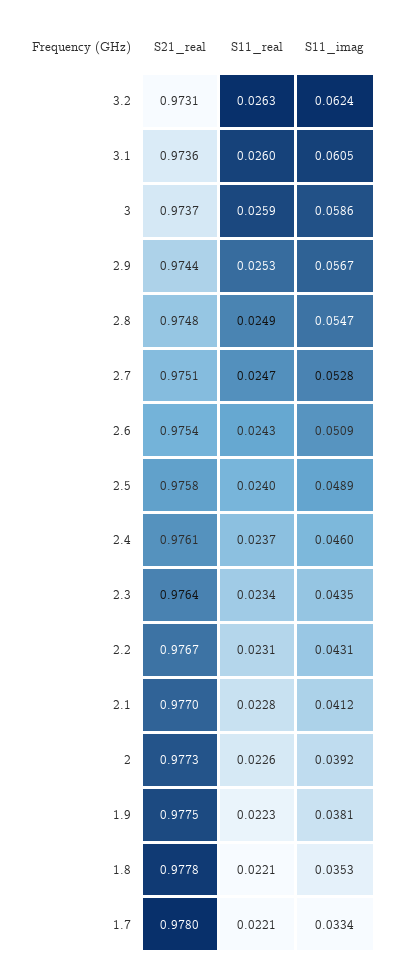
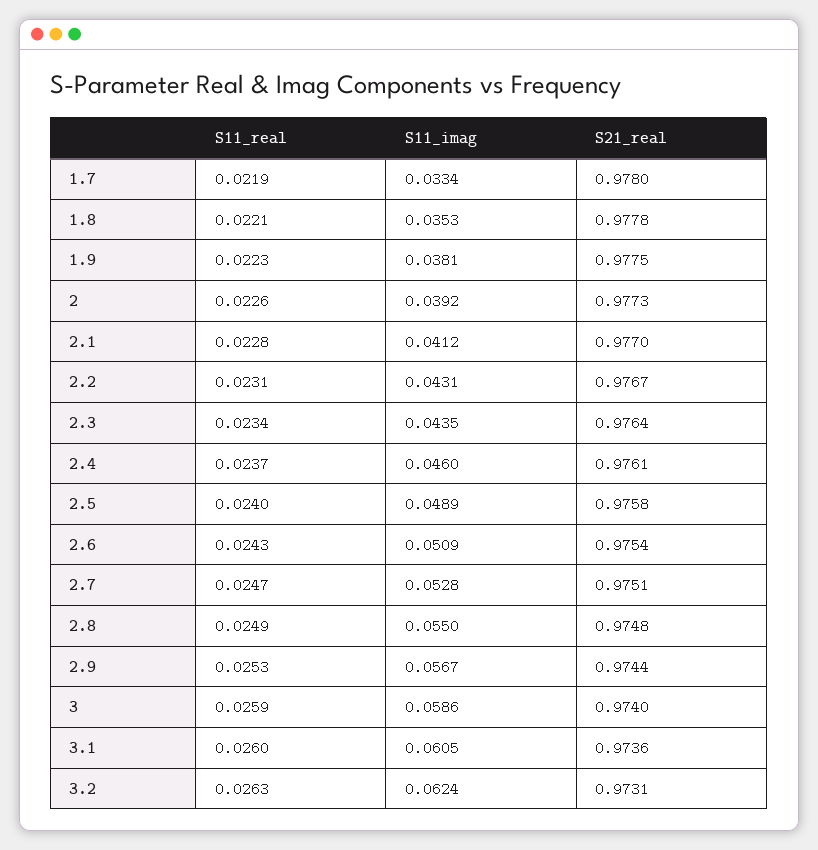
  {
    "S21_real": {
      "3.2": 0.9731,
      "3.1": 0.9736,
-     "3": 0.9737,
+     "3": 0.974,
      "2.9": 0.9744,
      "2.8": 0.9748,
      "2.7": 0.9751,
      "2.6": 0.9754,
      "2.5": 0.9758,
      "2.4": 0.9761,
      "2.3": 0.9764,
      "2.2": 0.9767,
      "2.1": 0.977,
      "2": 0.9773,
      "1.9": 0.9775,
      "1.8": 0.9778,
      "1.7": 0.978
    },
    "S11_real": {
      "3.2": 0.0263,
      "3.1": 0.026,
      "3": 0.0259,
      "2.9": 0.0253,
      "2.8": 0.0249,
      "2.7": 0.0247,
      "2.6": 0.0243,
      "2.5": 0.024,
      "2.4": 0.0237,
      "2.3": 0.0234,
      "2.2": 0.0231,
      "2.1": 0.0228,
      "2": 0.0226,
      "1.9": 0.0223,
      "1.8": 0.0221,
-     "1.7": 0.0221
+     "1.7": 0.0219
    },
    "S11_imag": {
      "3.2": 0.0624,
      "3.1": 0.0605,
      "3": 0.0586,
      "2.9": 0.0567,
-     "2.8": 0.0547,
+     "2.8": 0.055,
      "2.7": 0.0528,
      "2.6": 0.0509,
      "2.5": 0.0489,
      "2.4": 0.046,
      "2.3": 0.0435,
      "2.2": 0.0431,
      "2.1": 0.0412,
      "2": 0.0392,
      "1.9": 0.0381,
      "1.8": 0.0353,
      "1.7": 0.0334
    }
  }

